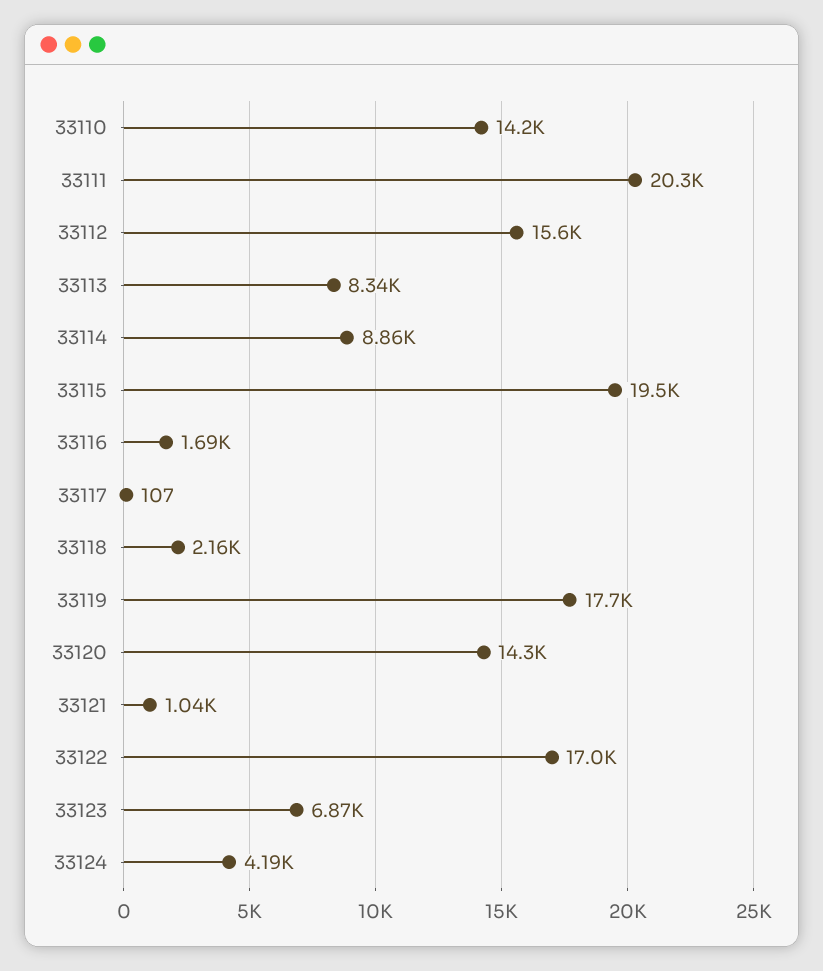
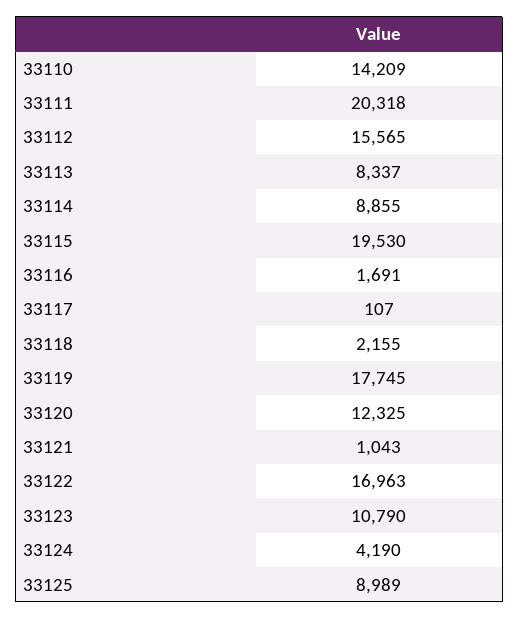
  {
    "33110": 14209,
    "33111": 20318,
    "33112": 15565,
    "33113": 8337,
    "33114": 8855,
    "33115": 19530,
    "33116": 1691,
    "33117": 107,
    "33118": 2155,
    "33119": 17745,
-   "33120": 14300,
+   "33120": 12325,
    "33121": 1043,
    "33122": 16963,
-   "33123": 6870,
+   "33123": 10790,
-   "33124": 4190
+   "33124": 4190,
+   "33125": 8989
  }

